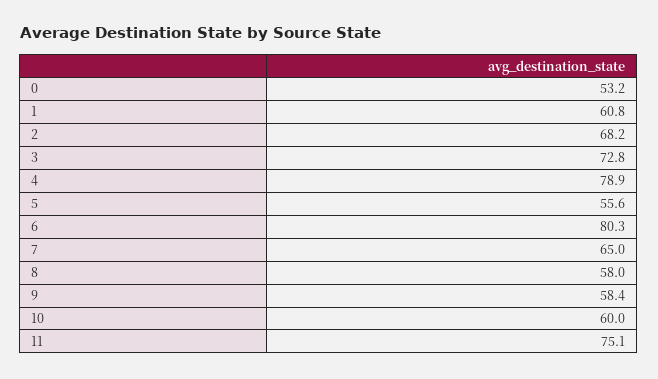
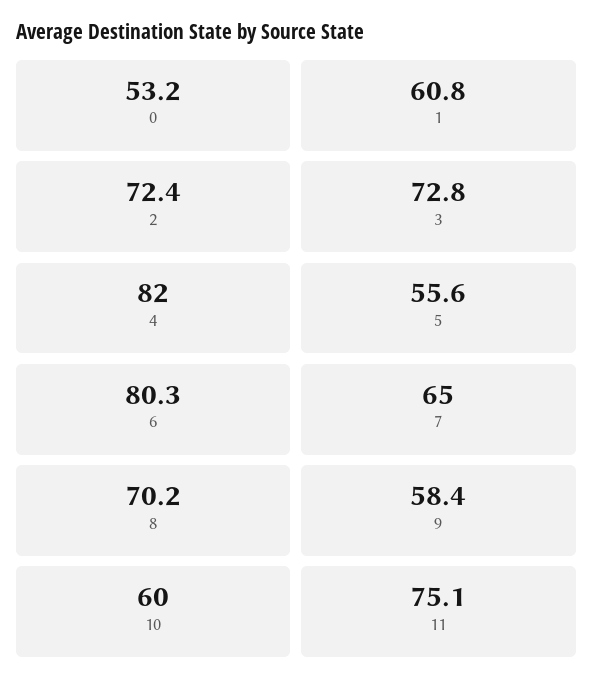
  {
    "0": 53.2,
    "1": 60.8,
-   "2": 68.2,
+   "2": 72.4,
    "3": 72.8,
-   "4": 78.9,
+   "4": 82,
    "5": 55.6,
    "6": 80.3,
    "7": 65,
-   "8": 58,
+   "8": 70.2,
    "9": 58.4,
    "10": 60,
    "11": 75.1
  }

